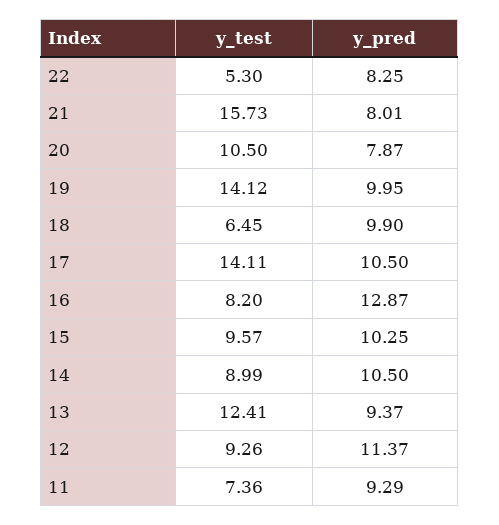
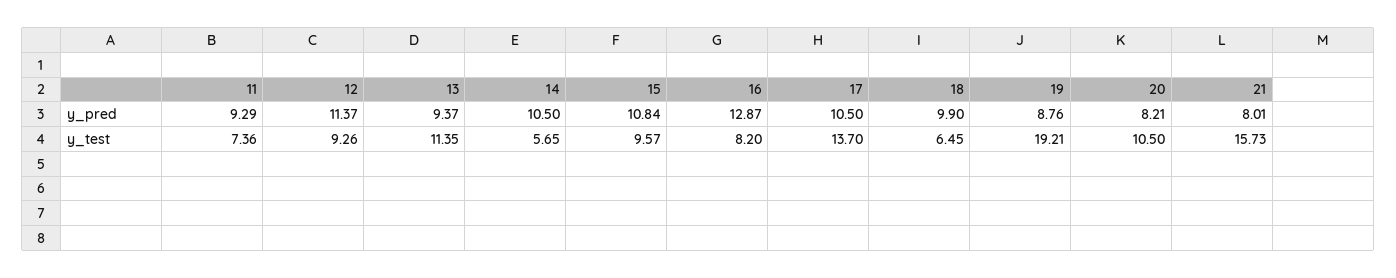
  {
    "y_test": {
-     "22": 5.3,
      "21": 15.73,
      "20": 10.5,
-     "19": 14.12,
+     "19": 19.21,
      "18": 6.45,
-     "17": 14.11,
+     "17": 13.7,
      "16": 8.2,
      "15": 9.57,
-     "14": 8.99,
+     "14": 5.65,
-     "13": 12.41,
+     "13": 11.35,
      "12": 9.26,
      "11": 7.36
    },
    "y_pred": {
-     "22": 8.25,
      "21": 8.01,
-     "20": 7.87,
+     "20": 8.21,
-     "19": 9.95,
+     "19": 8.76,
      "18": 9.9,
      "17": 10.5,
      "16": 12.87,
-     "15": 10.25,
+     "15": 10.84,
      "14": 10.5,
      "13": 9.37,
      "12": 11.37,
      "11": 9.29
    }
  }

